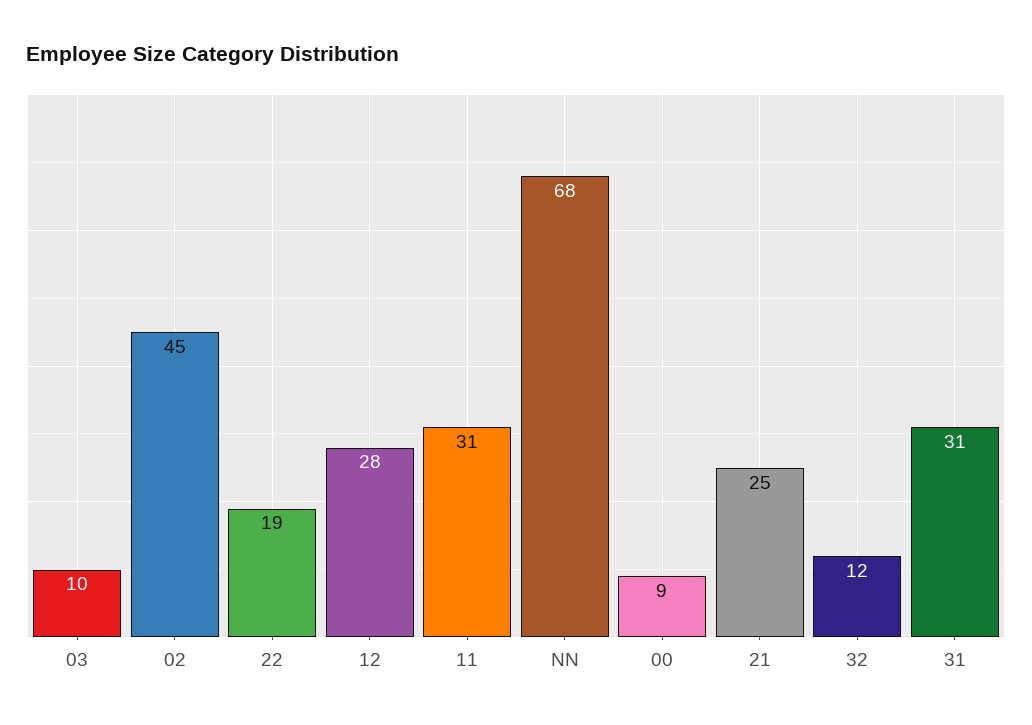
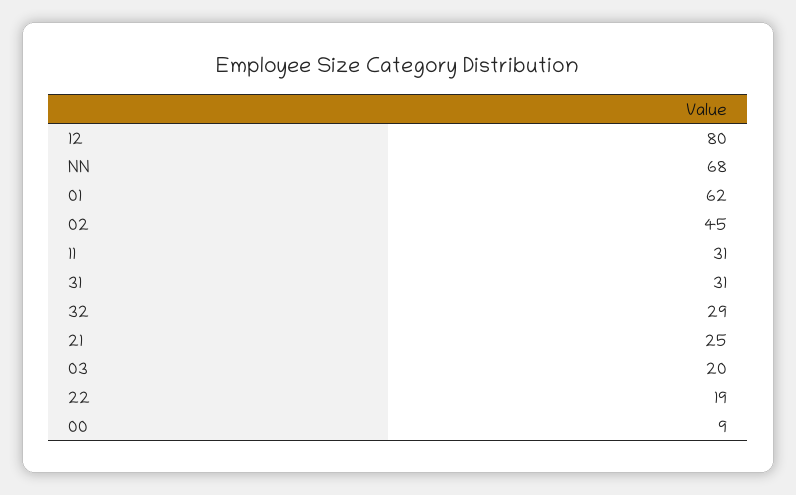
  {
-   "03": 10,
+   "03": 20,
    "02": 45,
    "22": 19,
-   "12": 28,
+   "12": 80,
    "11": 31,
    "NN": 68,
    "00": 9,
    "21": 25,
-   "32": 12,
+   "32": 29,
-   "31": 31
+   "31": 31,
+   "01": 62
  }

